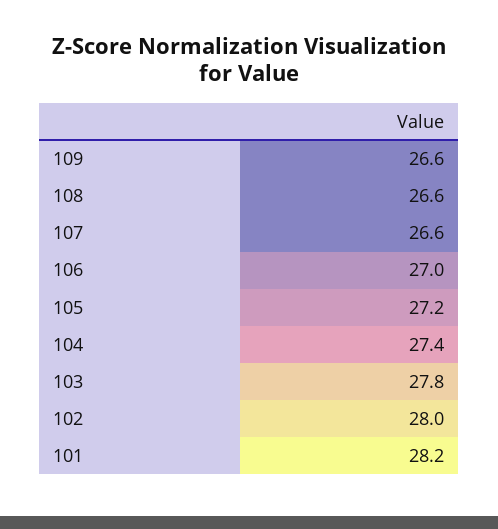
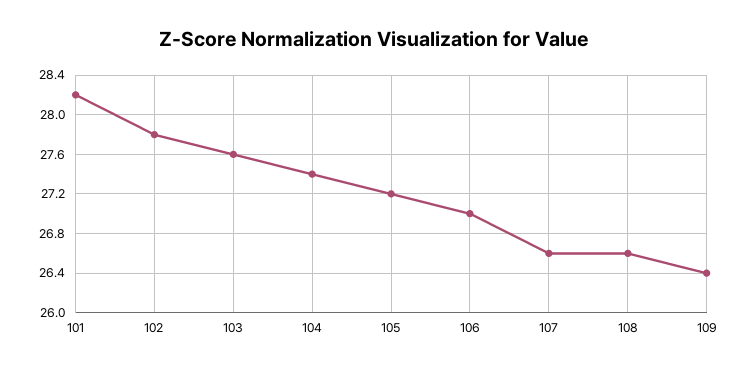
  {
-   "109": 26.6,
+   "109": 26.4,
    "108": 26.6,
    "107": 26.6,
    "106": 27,
    "105": 27.2,
    "104": 27.4,
-   "103": 27.8,
+   "103": 27.6,
-   "102": 28,
+   "102": 27.8,
    "101": 28.2
  }

